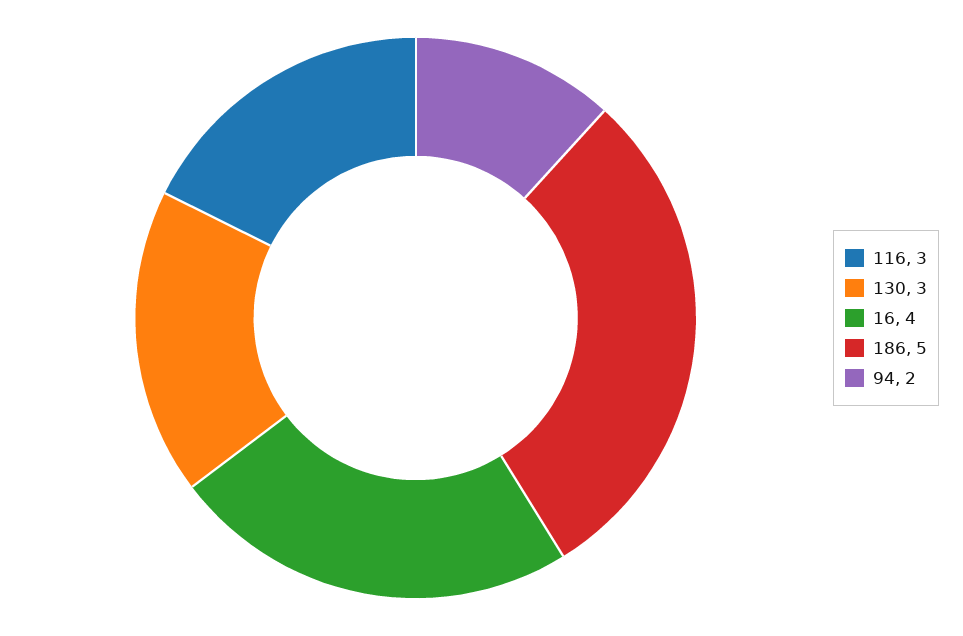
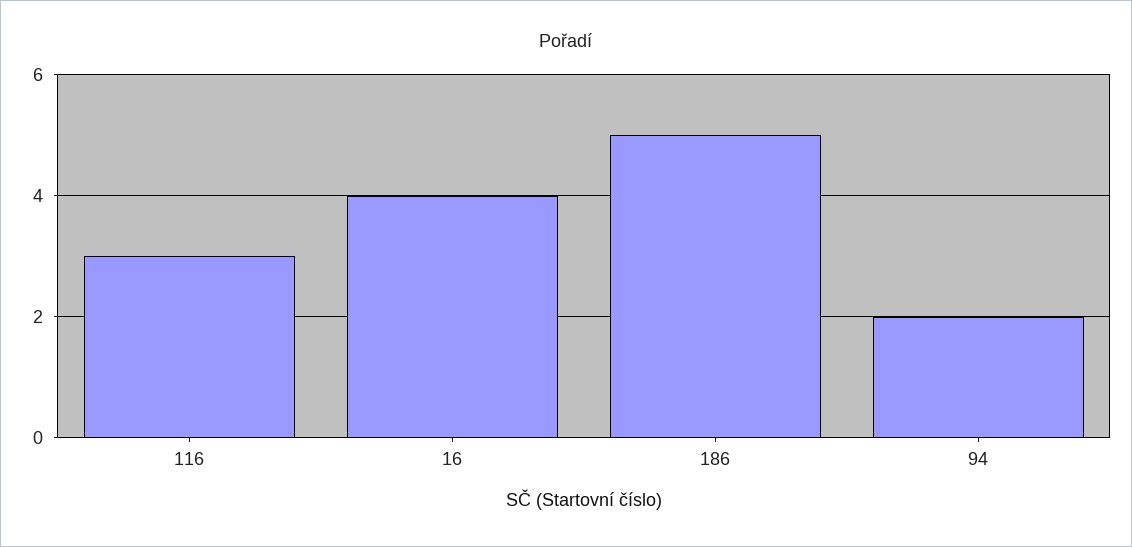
  {
    "116": 3,
-   "130": 3,
    "16": 4,
    "186": 5,
    "94": 2
  }

